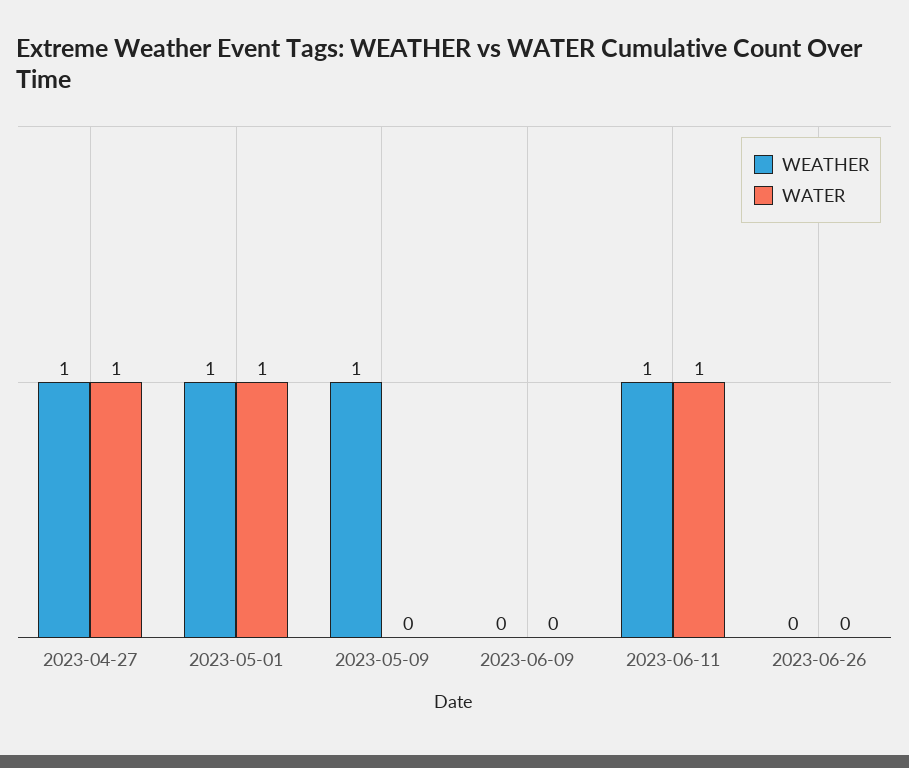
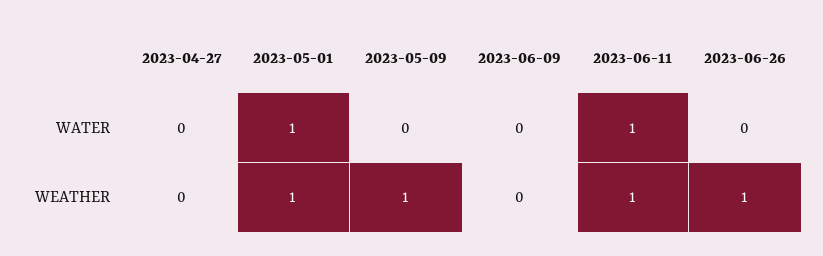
  {
    "WEATHER": {
-     "2023-04-27": 1,
+     "2023-04-27": 0,
      "2023-05-01": 1,
      "2023-05-09": 1,
      "2023-06-09": 0,
      "2023-06-11": 1,
-     "2023-06-26": 0
+     "2023-06-26": 1
    },
    "WATER": {
-     "2023-04-27": 1,
+     "2023-04-27": 0,
      "2023-05-01": 1,
      "2023-05-09": 0,
      "2023-06-09": 0,
      "2023-06-11": 1,
      "2023-06-26": 0
    }
  }

